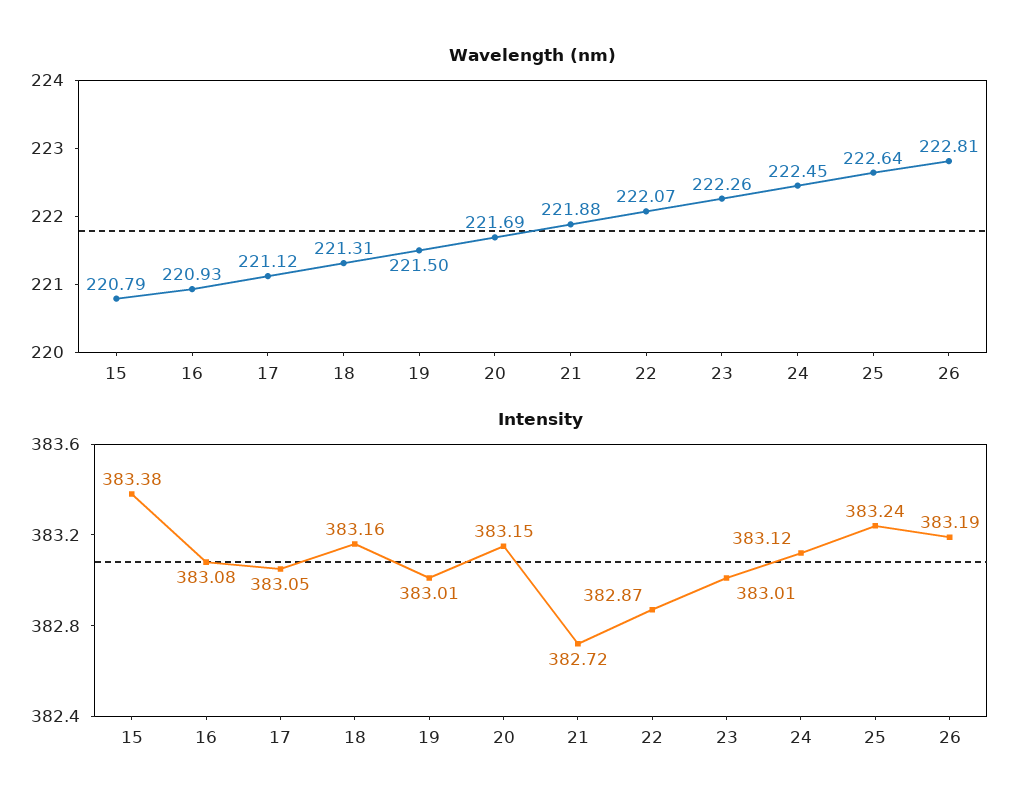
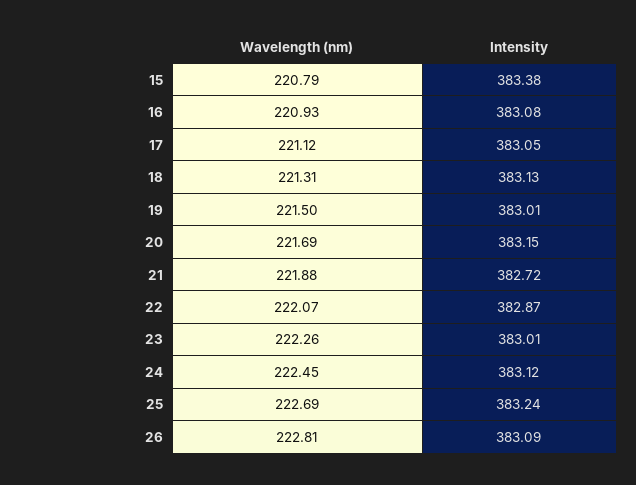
  {
    "Wavelength (nm)": {
      "15": 220.79,
      "16": 220.93,
      "17": 221.12,
      "18": 221.31,
      "19": 221.5,
      "20": 221.69,
      "21": 221.88,
      "22": 222.07,
      "23": 222.26,
      "24": 222.45,
-     "25": 222.64,
+     "25": 222.69,
      "26": 222.81
    },
    "Intensity": {
      "15": 383.38,
      "16": 383.08,
      "17": 383.05,
-     "18": 383.16,
+     "18": 383.13,
      "19": 383.01,
      "20": 383.15,
      "21": 382.72,
      "22": 382.87,
      "23": 383.01,
      "24": 383.12,
      "25": 383.24,
-     "26": 383.19
+     "26": 383.09
    }
  }

